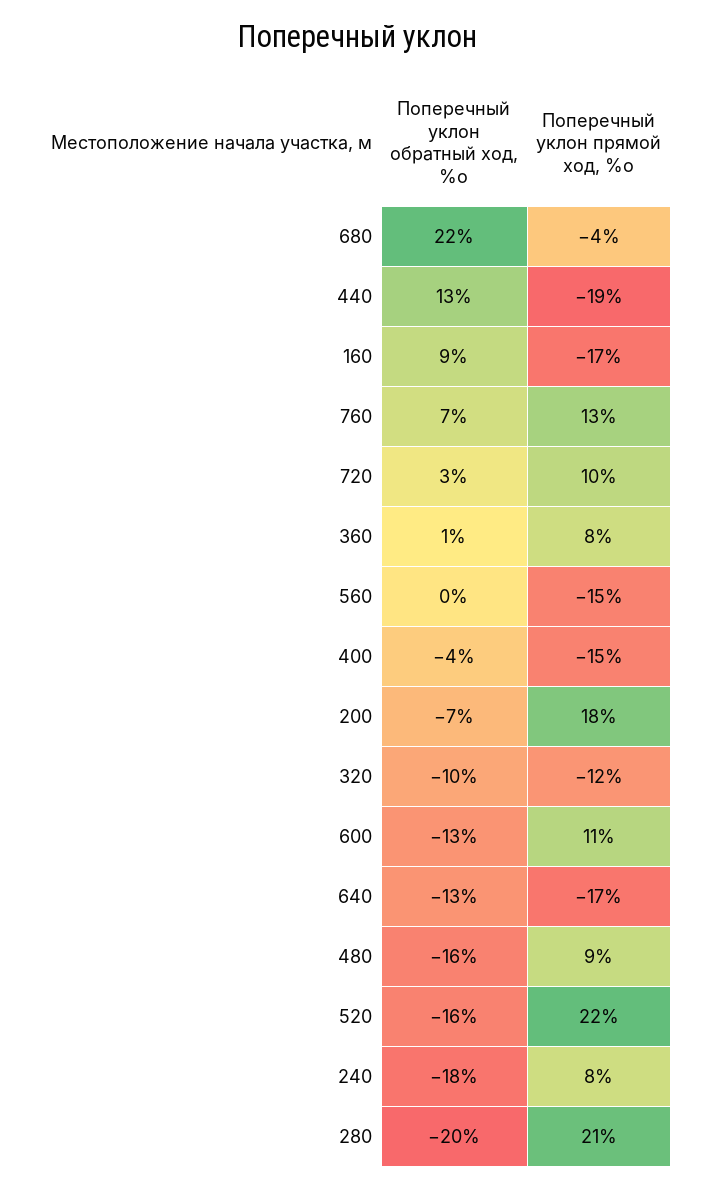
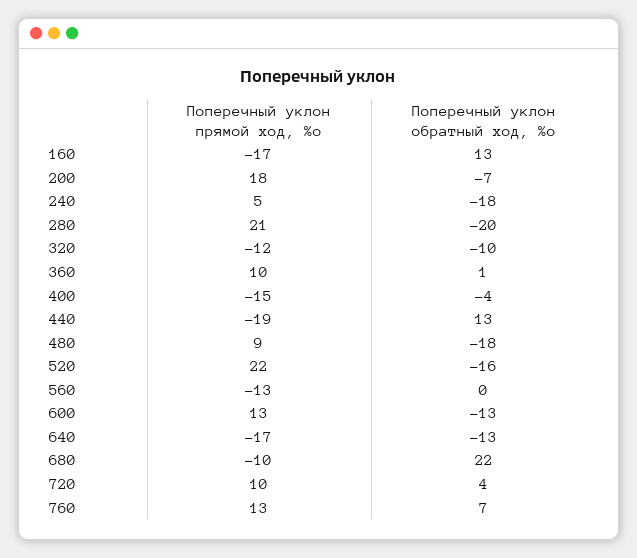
  {
    "Поперечный уклон обратный ход, %о": {
      "680": 22,
      "440": 13,
-     "160": 9,
+     "160": 13,
      "760": 7,
-     "720": 3,
+     "720": 4,
      "360": 1,
      "560": 0,
      "400": -4,
      "200": -7,
      "320": -10,
      "600": -13,
      "640": -13,
-     "480": -16,
+     "480": -18,
      "520": -16,
      "240": -18,
      "280": -20
    },
    "Поперечный уклон прямой ход, %о": {
-     "680": -4,
+     "680": -10,
      "440": -19,
      "160": -17,
      "760": 13,
      "720": 10,
-     "360": 8,
+     "360": 10,
-     "560": -15,
+     "560": -13,
      "400": -15,
      "200": 18,
      "320": -12,
-     "600": 11,
+     "600": 13,
      "640": -17,
      "480": 9,
      "520": 22,
-     "240": 8,
+     "240": 5,
      "280": 21
    }
  }

